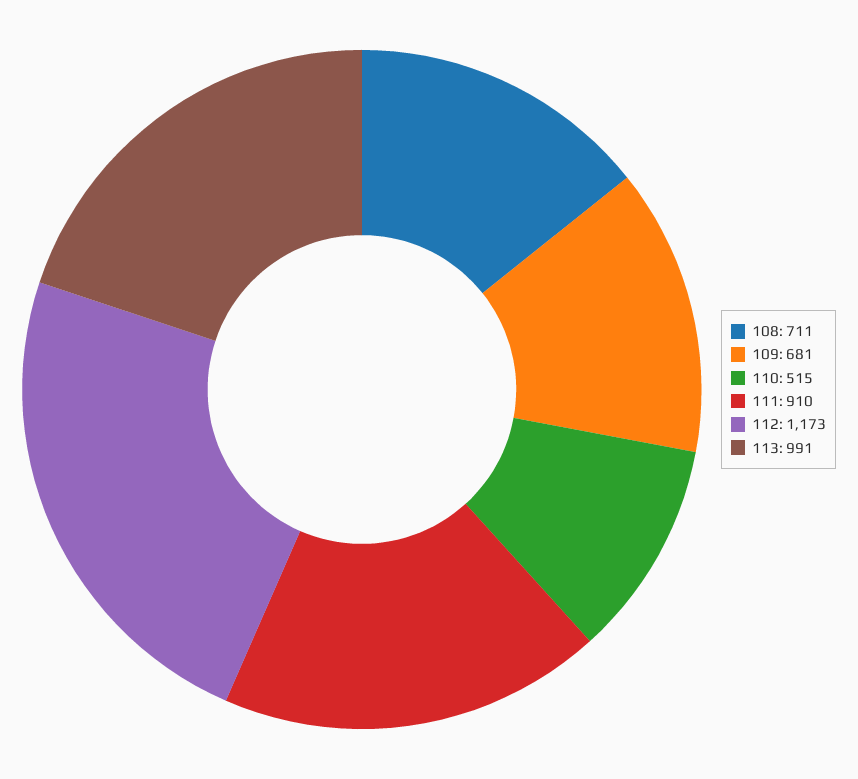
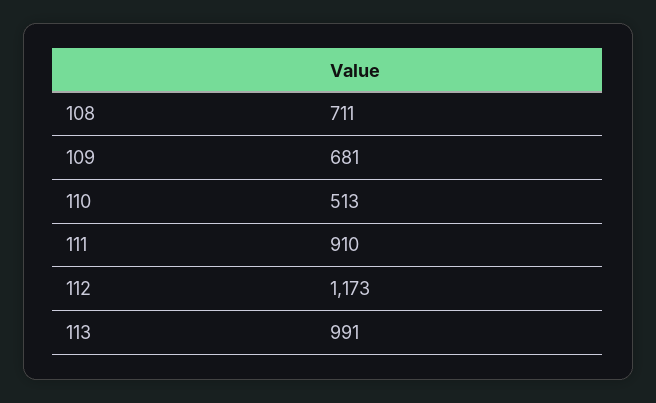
  {
    "108": 711,
    "109": 681,
-   "110": 515,
+   "110": 513,
    "111": 910,
    "112": 1173,
    "113": 991
  }

